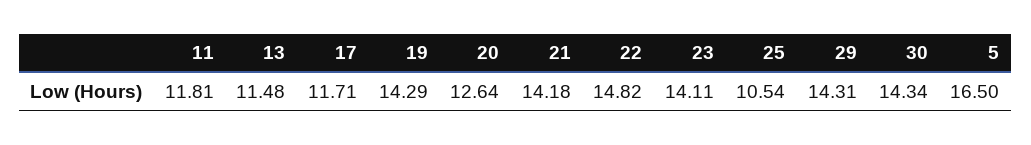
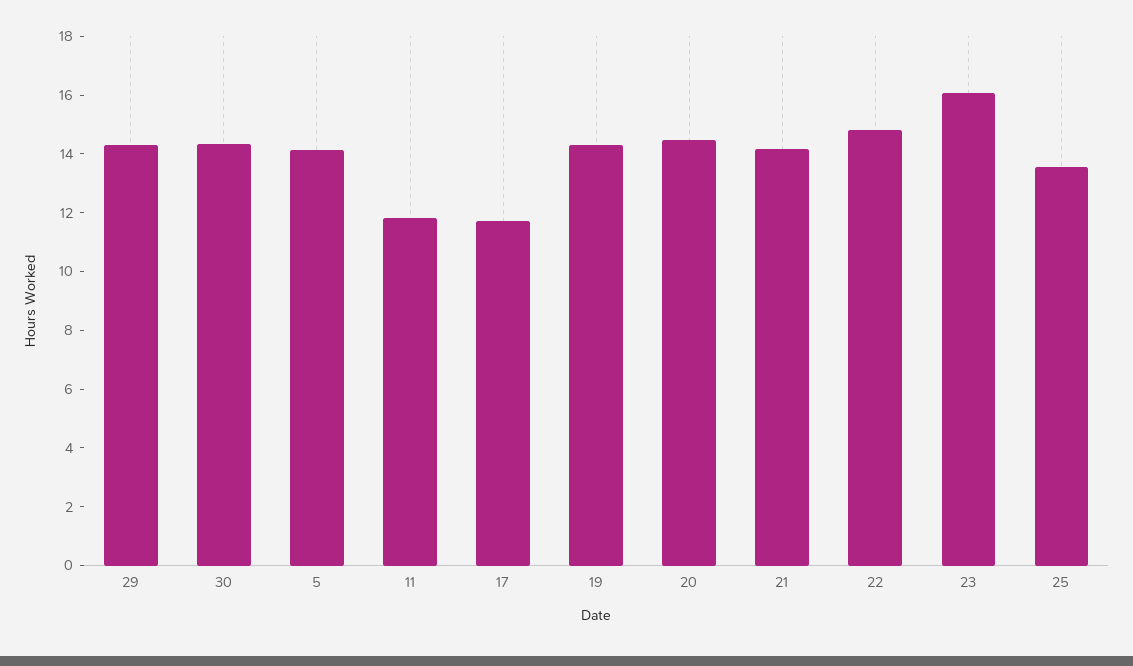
  {
    "11": 11.81,
-   "13": 11.48,
    "17": 11.71,
    "19": 14.29,
-   "20": 12.64,
+   "20": 14.5,
    "21": 14.18,
    "22": 14.82,
-   "23": 14.11,
+   "23": 16,
-   "25": 10.54,
+   "25": 13.5,
    "29": 14.31,
    "30": 14.34,
-   "5": 16.5
+   "5": 14
  }

